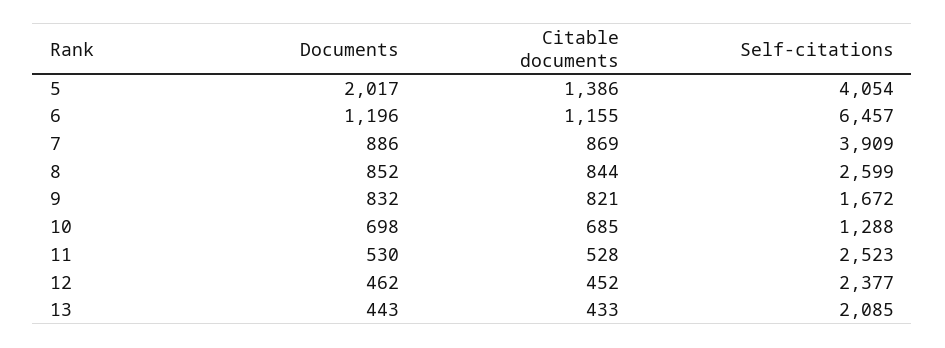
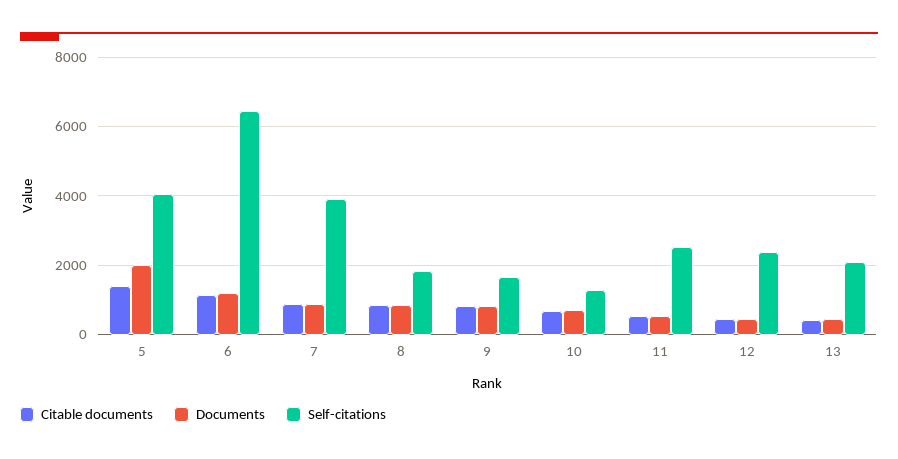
  {
    "Documents": {
      "5": 2017,
      "6": 1196,
      "7": 886,
      "8": 852,
      "9": 832,
      "10": 698,
      "11": 530,
      "12": 462,
      "13": 443
    },
    "Citable documents": {
      "5": 1386,
      "6": 1155,
      "7": 869,
      "8": 844,
      "9": 821,
      "10": 685,
      "11": 528,
      "12": 452,
      "13": 433
    },
    "Self-citations": {
      "5": 4054,
      "6": 6457,
      "7": 3909,
-     "8": 2599,
+     "8": 1800,
      "9": 1672,
      "10": 1288,
      "11": 2523,
      "12": 2377,
      "13": 2085
    }
  }

